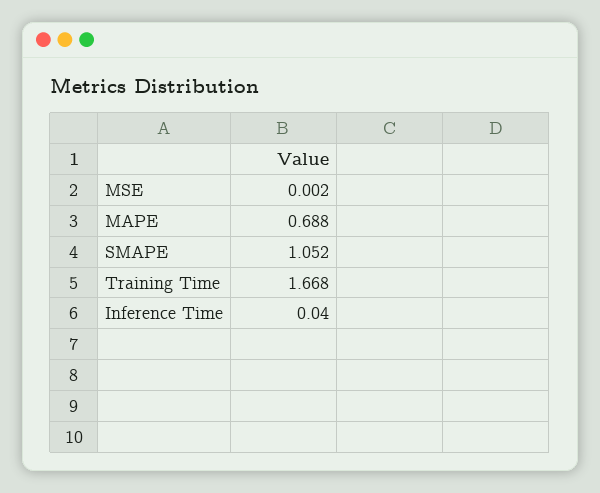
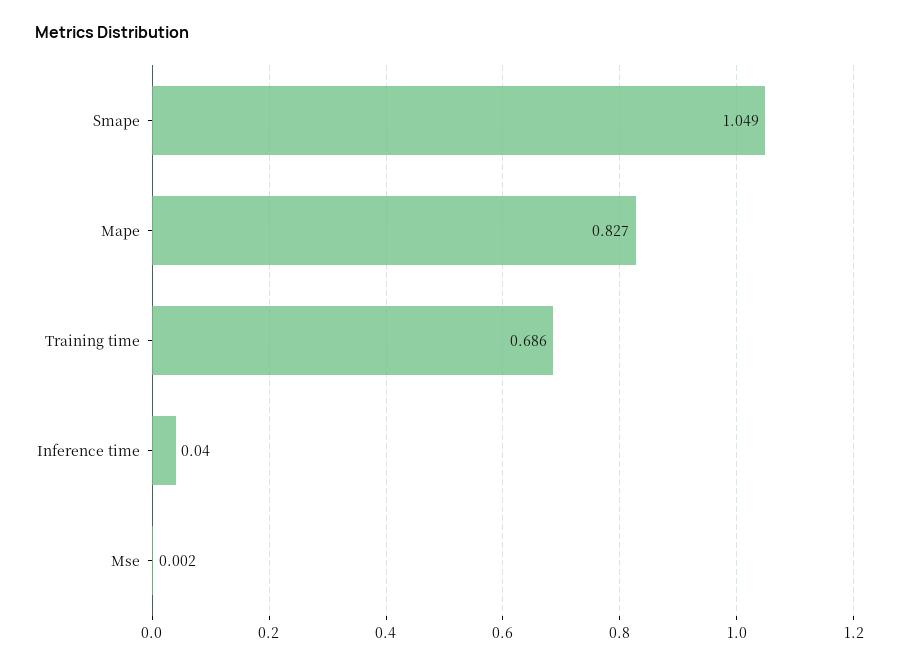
  {
    "MSE": 0.002,
-   "MAPE": 0.688,
+   "MAPE": 0.827,
-   "SMAPE": 1.052,
+   "SMAPE": 1.049,
-   "Training Time": 1.668,
+   "Training Time": 0.686,
    "Inference Time": 0.04
  }

